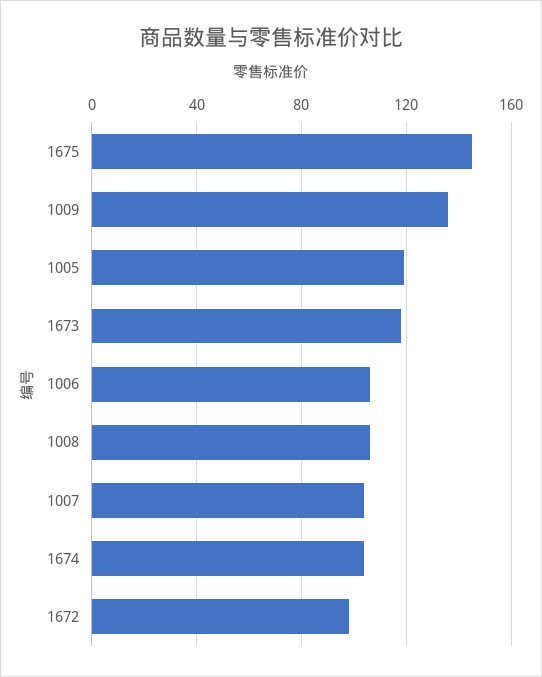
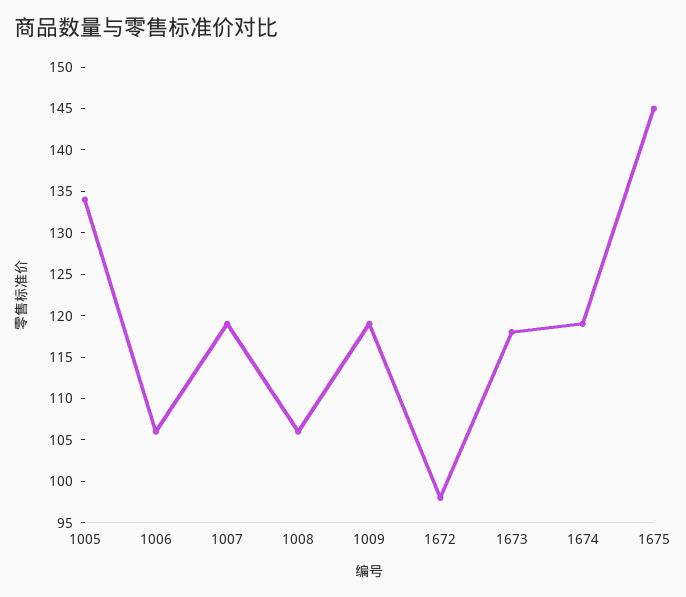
  {
    "1675": 145,
-   "1009": 135,
+   "1009": 119,
-   "1005": 120,
+   "1005": 134,
    "1673": 118,
    "1006": 106,
    "1008": 106,
-   "1007": 105,
+   "1007": 119,
-   "1674": 105,
+   "1674": 119,
    "1672": 98
  }

